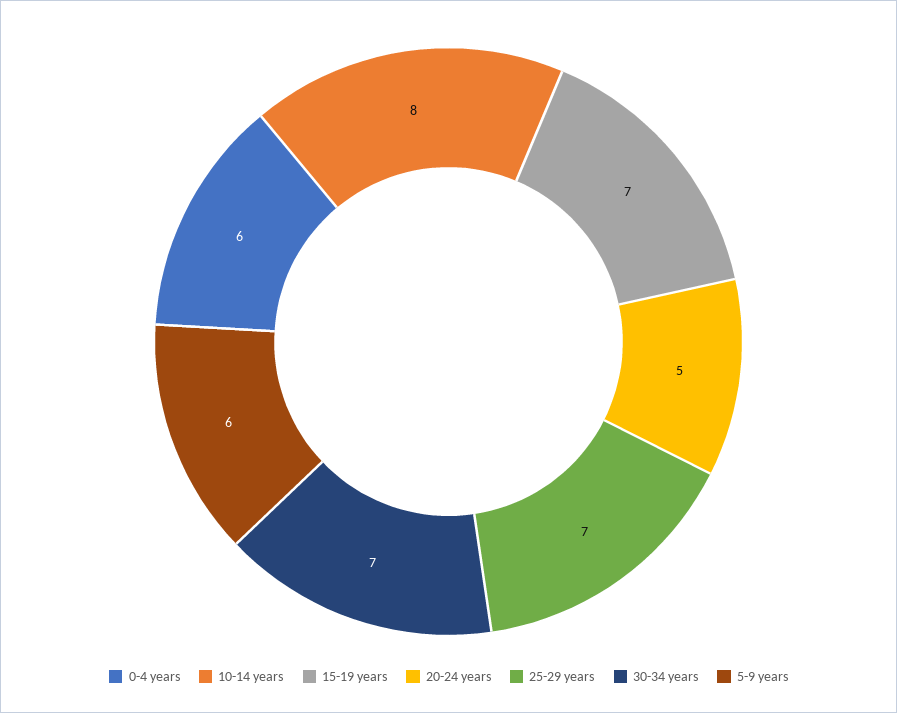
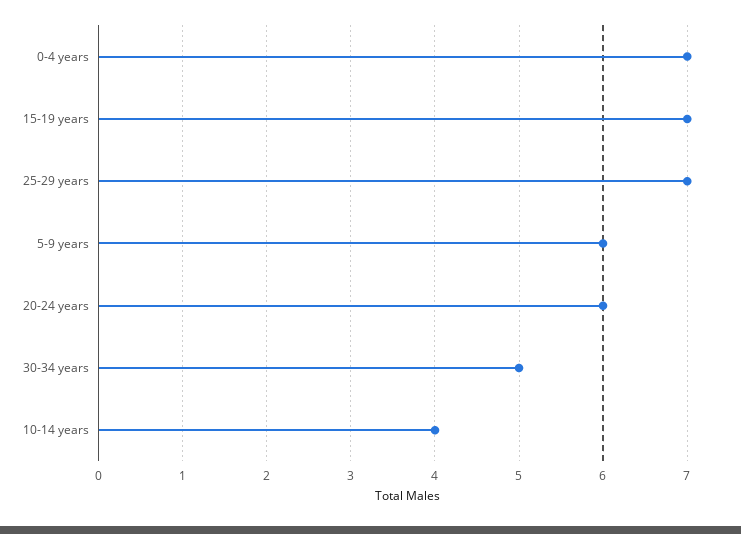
  {
-   "0-4 years": 6,
+   "0-4 years": 7,
-   "10-14 years": 8,
+   "10-14 years": 4,
    "15-19 years": 7,
-   "20-24 years": 5,
+   "20-24 years": 6,
    "25-29 years": 7,
-   "30-34 years": 7,
+   "30-34 years": 5,
    "5-9 years": 6
  }

